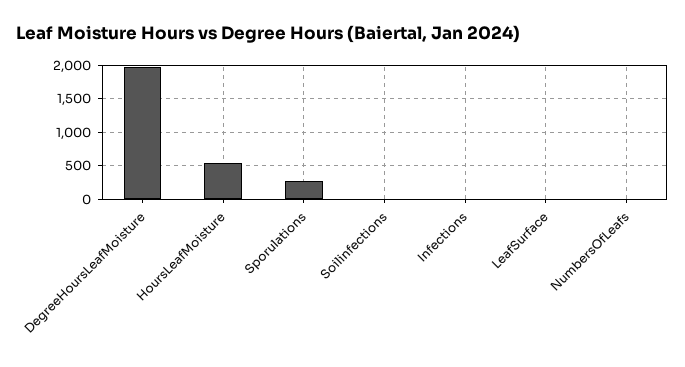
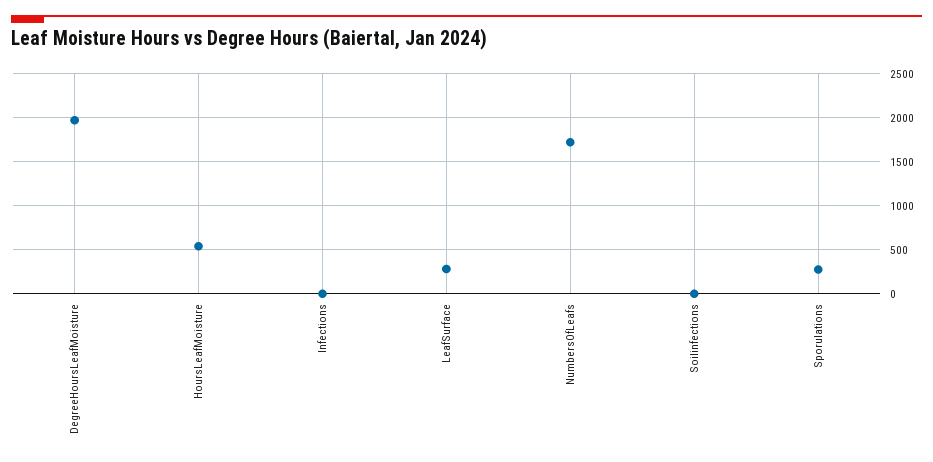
  {
    "DegreeHoursLeafMoisture": 2000,
    "HoursLeafMoisture": 500,
    "Sporulations": 300,
    "Soilinfections": 0,
    "Infections": 0,
-   "LeafSurface": 0,
+   "LeafSurface": 300,
-   "NumbersOfLeafs": 0
+   "NumbersOfLeafs": 1700
  }

